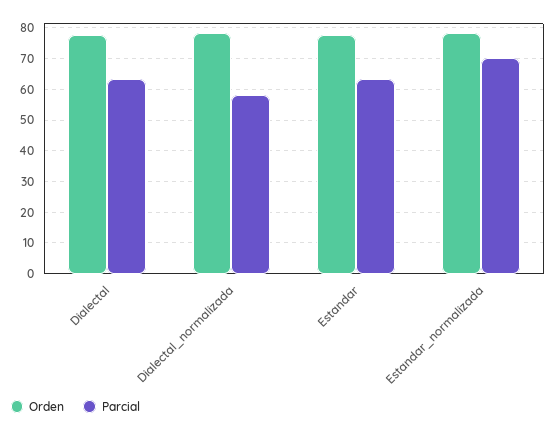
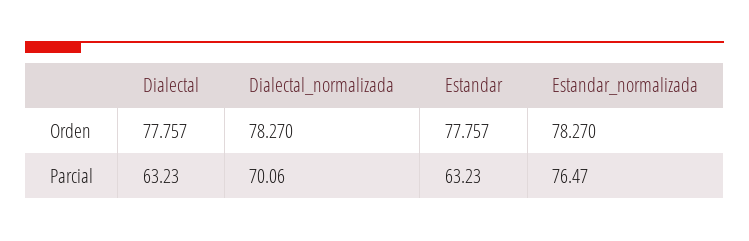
  {
    "Orden": {
      "Dialectal": 77.757,
      "Dialectal_normalizada": 78.27,
      "Estandar": 77.757,
      "Estandar_normalizada": 78.27
    },
    "Parcial": {
      "Dialectal": 63.23,
-     "Dialectal_normalizada": 58,
+     "Dialectal_normalizada": 70.06,
      "Estandar": 63.23,
-     "Estandar_normalizada": 70
+     "Estandar_normalizada": 76.47
    }
  }

